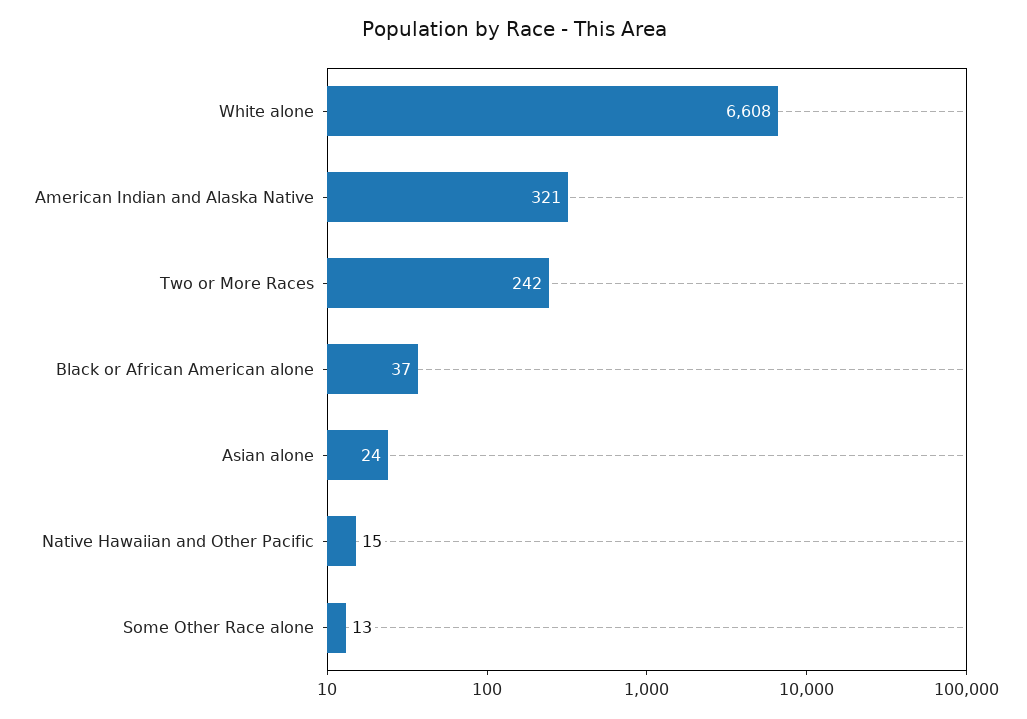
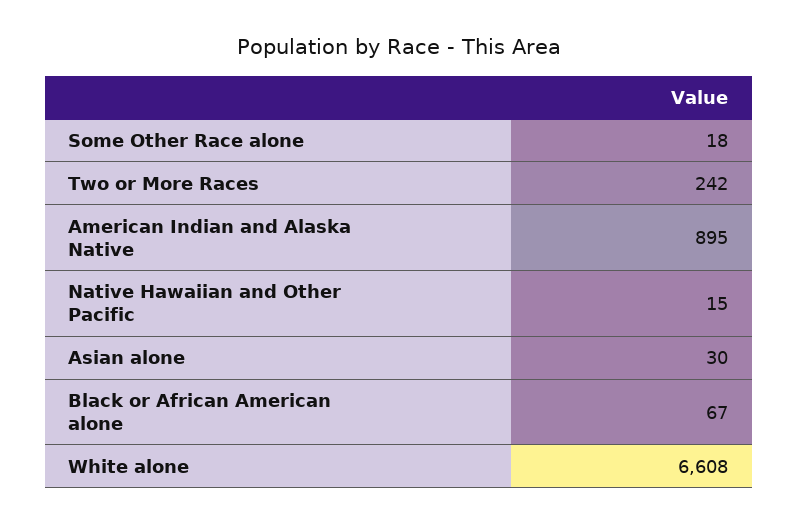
  {
    "White alone": 6608,
-   "American Indian and Alaska Native": 321,
+   "American Indian and Alaska Native": 895,
    "Two or More Races": 242,
-   "Black or African American alone": 37,
+   "Black or African American alone": 67,
-   "Asian alone": 24,
+   "Asian alone": 30,
    "Native Hawaiian and Other Pacific": 15,
-   "Some Other Race alone": 13
+   "Some Other Race alone": 18
  }

